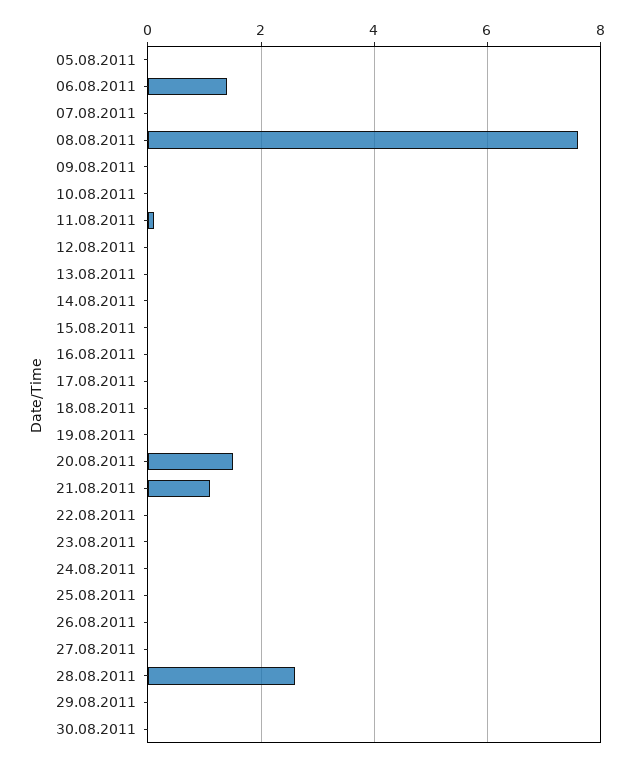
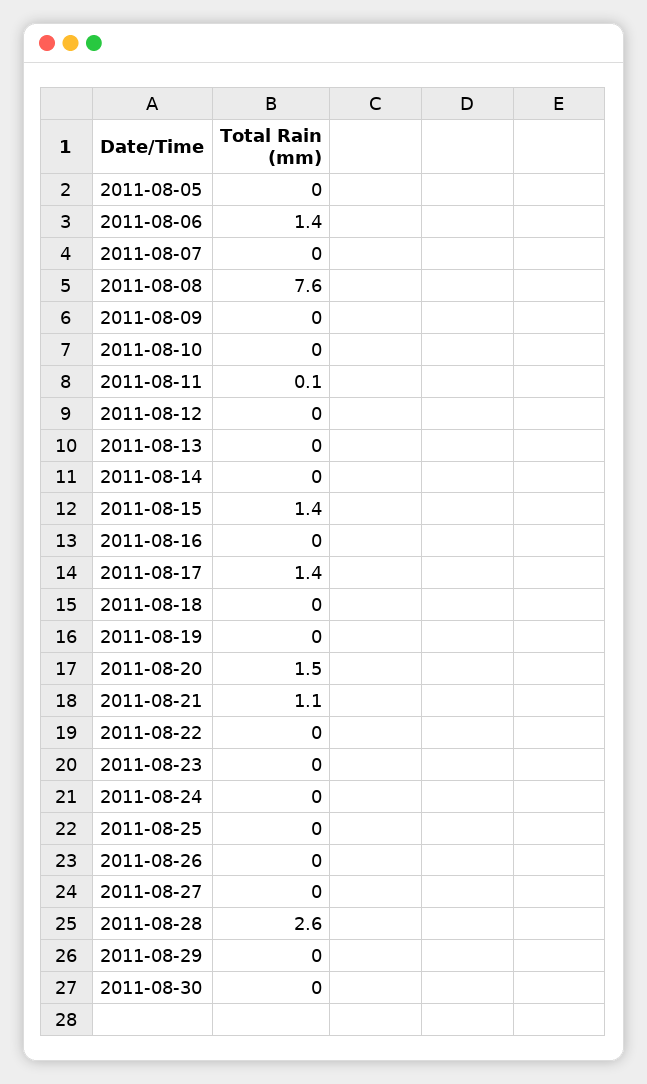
  {
    "05.08.2011": 0,
    "06.08.2011": 1.4,
    "07.08.2011": 0,
    "08.08.2011": 7.6,
    "09.08.2011": 0,
    "10.08.2011": 0,
    "11.08.2011": 0.1,
    "12.08.2011": 0,
    "13.08.2011": 0,
    "14.08.2011": 0,
-   "15.08.2011": 0,
+   "15.08.2011": 1.4,
    "16.08.2011": 0,
-   "17.08.2011": 0,
+   "17.08.2011": 1.4,
    "18.08.2011": 0,
    "19.08.2011": 0,
    "20.08.2011": 1.5,
    "21.08.2011": 1.1,
    "22.08.2011": 0,
    "23.08.2011": 0,
    "24.08.2011": 0,
    "25.08.2011": 0,
    "26.08.2011": 0,
    "27.08.2011": 0,
    "28.08.2011": 2.6,
    "29.08.2011": 0,
    "30.08.2011": 0
  }

